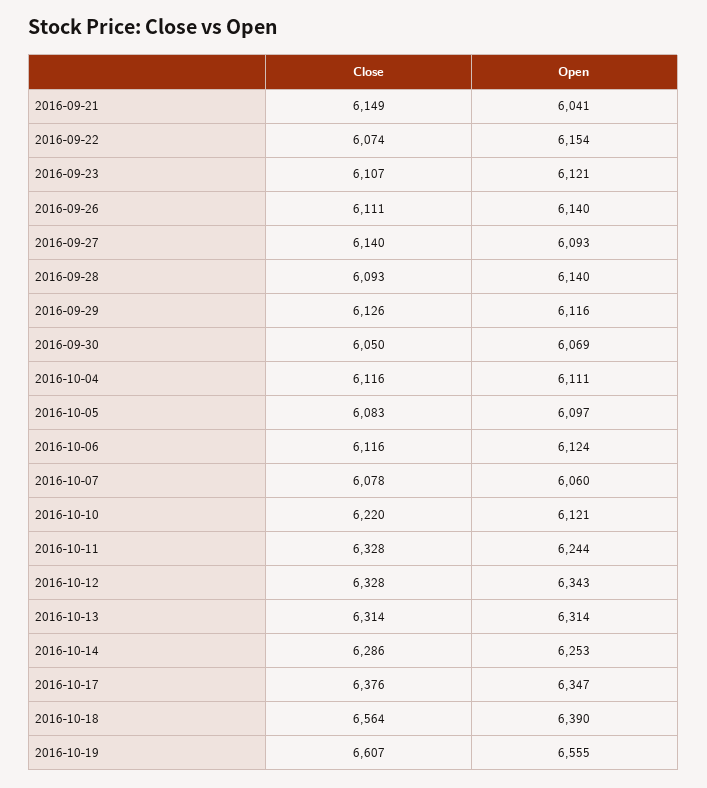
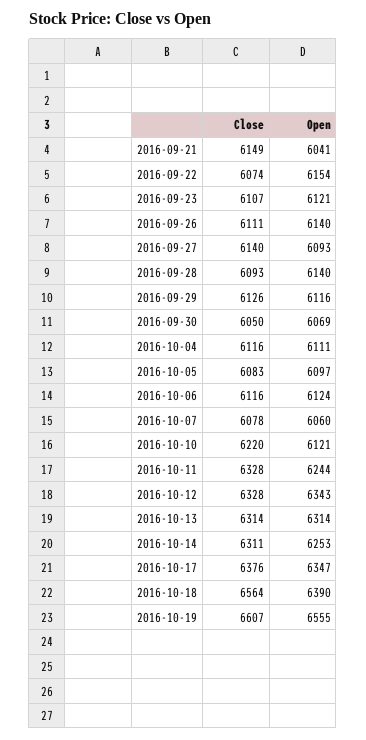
  {
    "Close": {
      "2016-09-21": 6149,
      "2016-09-22": 6074,
      "2016-09-23": 6107,
      "2016-09-26": 6111,
      "2016-09-27": 6140,
      "2016-09-28": 6093,
      "2016-09-29": 6126,
      "2016-09-30": 6050,
      "2016-10-04": 6116,
      "2016-10-05": 6083,
      "2016-10-06": 6116,
      "2016-10-07": 6078,
      "2016-10-10": 6220,
      "2016-10-11": 6328,
      "2016-10-12": 6328,
      "2016-10-13": 6314,
-     "2016-10-14": 6286,
+     "2016-10-14": 6311,
      "2016-10-17": 6376,
      "2016-10-18": 6564,
      "2016-10-19": 6607
    },
    "Open": {
      "2016-09-21": 6041,
      "2016-09-22": 6154,
      "2016-09-23": 6121,
      "2016-09-26": 6140,
      "2016-09-27": 6093,
      "2016-09-28": 6140,
      "2016-09-29": 6116,
      "2016-09-30": 6069,
      "2016-10-04": 6111,
      "2016-10-05": 6097,
      "2016-10-06": 6124,
      "2016-10-07": 6060,
      "2016-10-10": 6121,
      "2016-10-11": 6244,
      "2016-10-12": 6343,
      "2016-10-13": 6314,
      "2016-10-14": 6253,
      "2016-10-17": 6347,
      "2016-10-18": 6390,
      "2016-10-19": 6555
    }
  }

